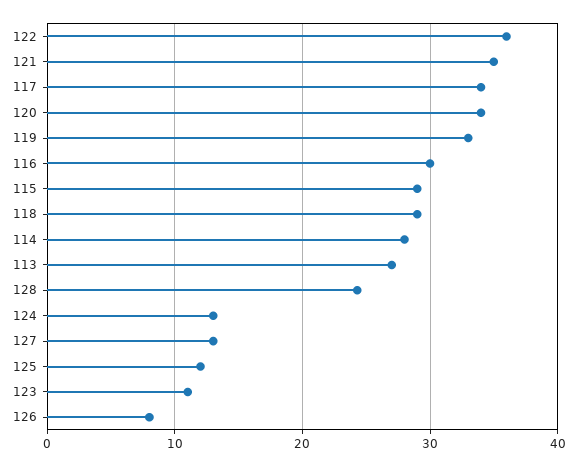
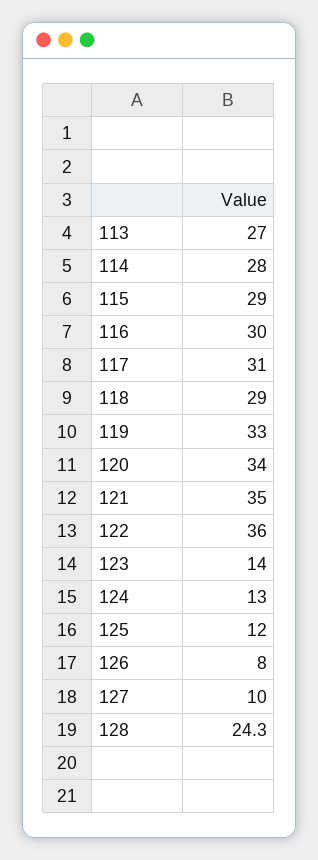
  {
    "122": 36,
    "121": 35,
-   "117": 34,
+   "117": 31,
    "120": 34,
    "119": 33,
    "116": 30,
    "115": 29,
    "118": 29,
    "114": 28,
    "113": 27,
    "128": 24.3,
    "124": 13,
-   "127": 13,
+   "127": 10,
    "125": 12,
-   "123": 11,
+   "123": 14,
    "126": 8
  }

